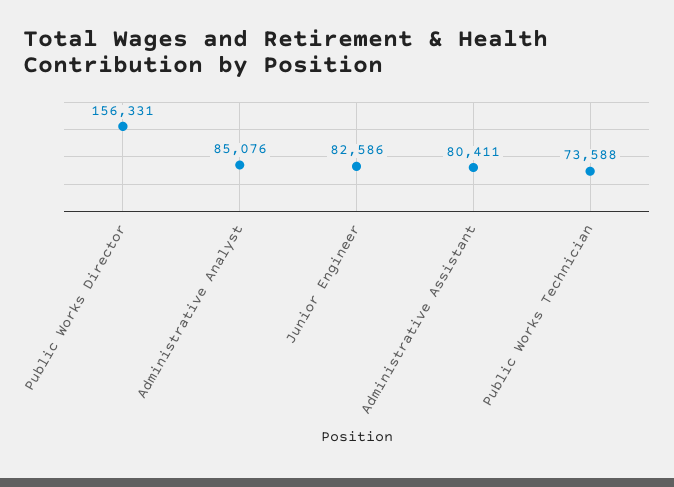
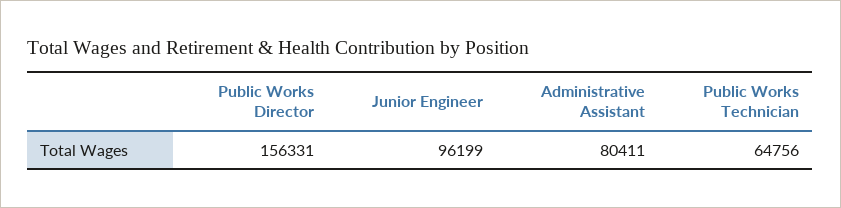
  {
    "Public Works Director": 156331,
-   "Administrative Analyst": 85076,
-   "Junior Engineer": 82586,
+   "Junior Engineer": 96199,
    "Administrative Assistant": 80411,
-   "Public Works Technician": 73588
+   "Public Works Technician": 64756
  }

